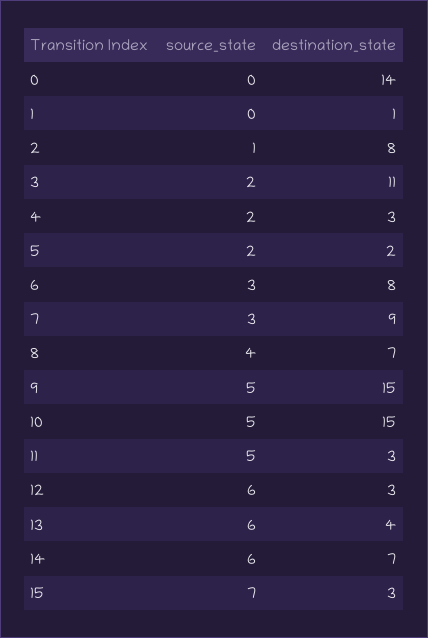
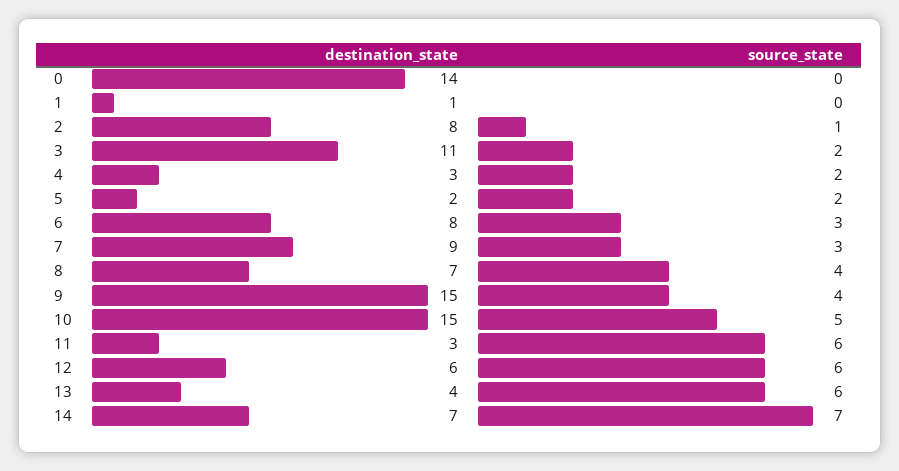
  {
    "source_state": {
      "0": 0,
      "1": 0,
      "2": 1,
      "3": 2,
      "4": 2,
      "5": 2,
      "6": 3,
      "7": 3,
      "8": 4,
-     "9": 5,
+     "9": 4,
      "10": 5,
-     "11": 5,
+     "11": 6,
      "12": 6,
      "13": 6,
-     "14": 6,
+     "14": 7
-     "15": 7
    },
    "destination_state": {
      "0": 14,
      "1": 1,
      "2": 8,
      "3": 11,
      "4": 3,
      "5": 2,
      "6": 8,
      "7": 9,
      "8": 7,
      "9": 15,
      "10": 15,
      "11": 3,
-     "12": 3,
+     "12": 6,
      "13": 4,
-     "14": 7,
+     "14": 7
-     "15": 3
    }
  }

